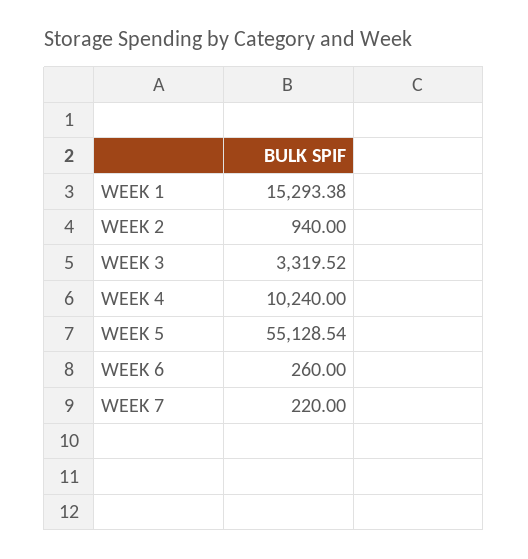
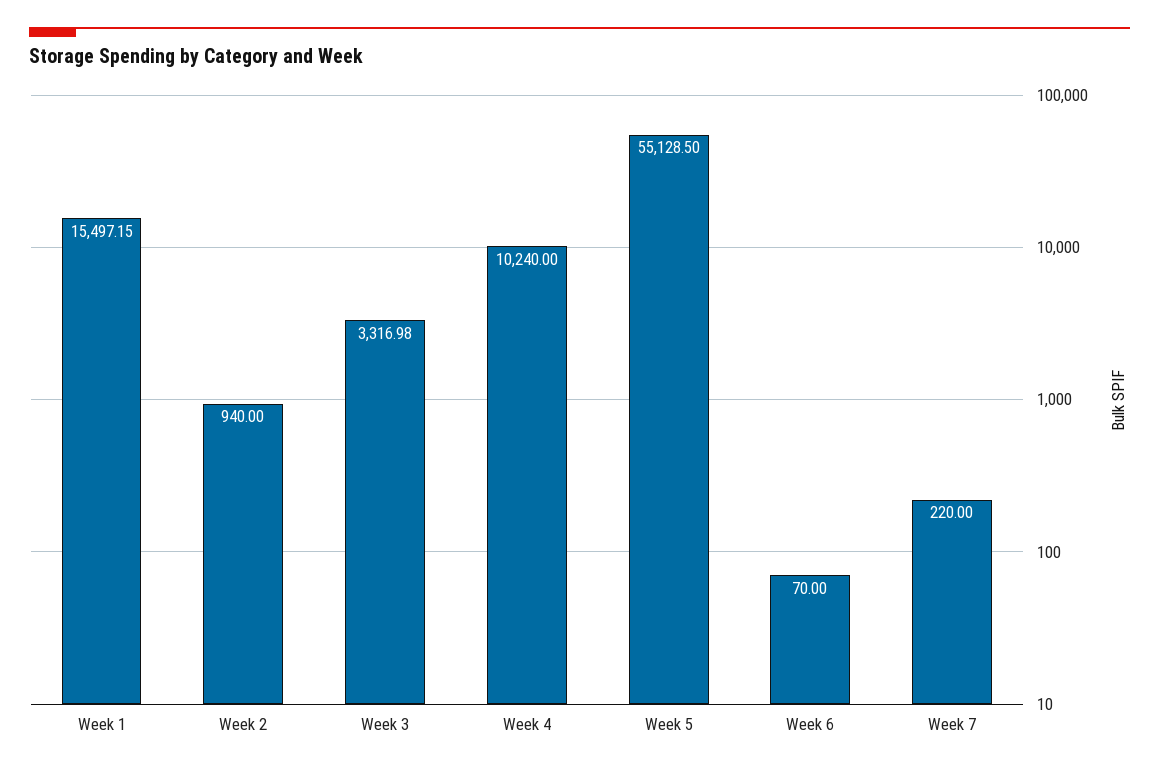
  {
-   "WEEK 1": 15293.38,
+   "WEEK 1": 15497.15,
    "WEEK 2": 940,
-   "WEEK 3": 3319.52,
+   "WEEK 3": 3316.98,
    "WEEK 4": 10240,
-   "WEEK 5": 55128.54,
+   "WEEK 5": 55128.5,
-   "WEEK 6": 260,
+   "WEEK 6": 70,
    "WEEK 7": 220
  }

